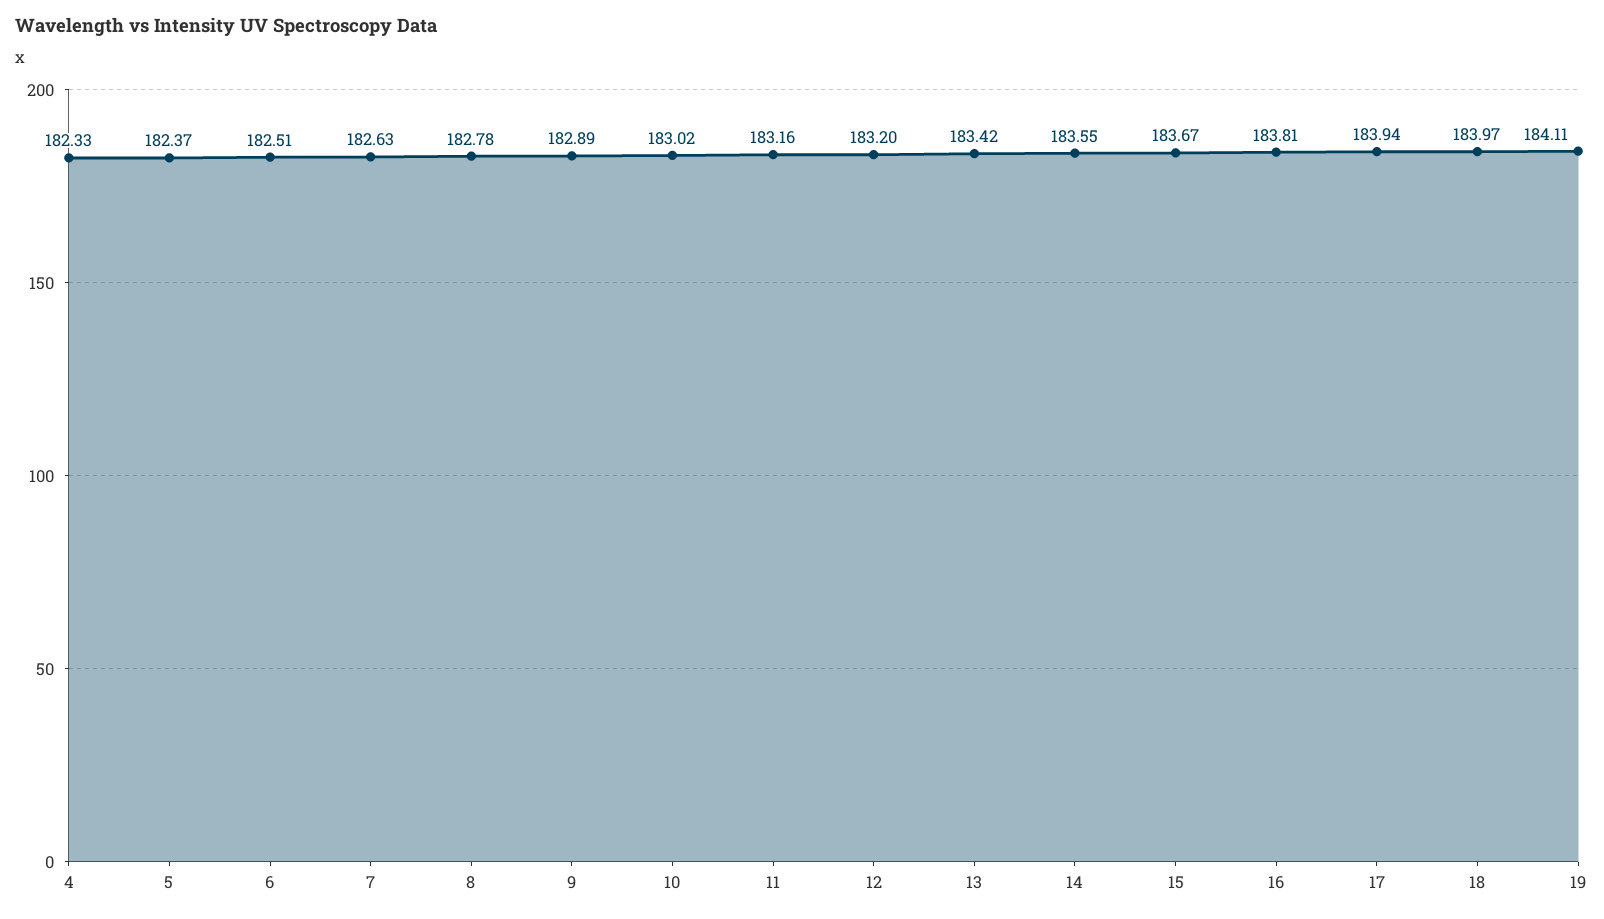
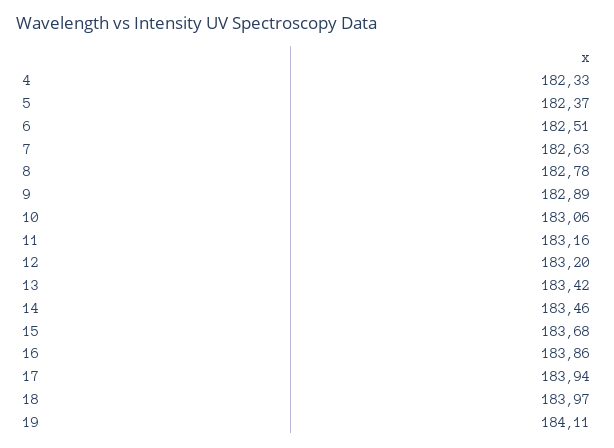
  {
    "4": 182.33,
    "5": 182.37,
    "6": 182.51,
    "7": 182.63,
    "8": 182.78,
    "9": 182.89,
-   "10": 183.02,
+   "10": 183.06,
    "11": 183.16,
    "12": 183.2,
    "13": 183.42,
-   "14": 183.55,
+   "14": 183.46,
-   "15": 183.67,
+   "15": 183.68,
-   "16": 183.81,
+   "16": 183.86,
    "17": 183.94,
    "18": 183.97,
    "19": 184.11
  }

